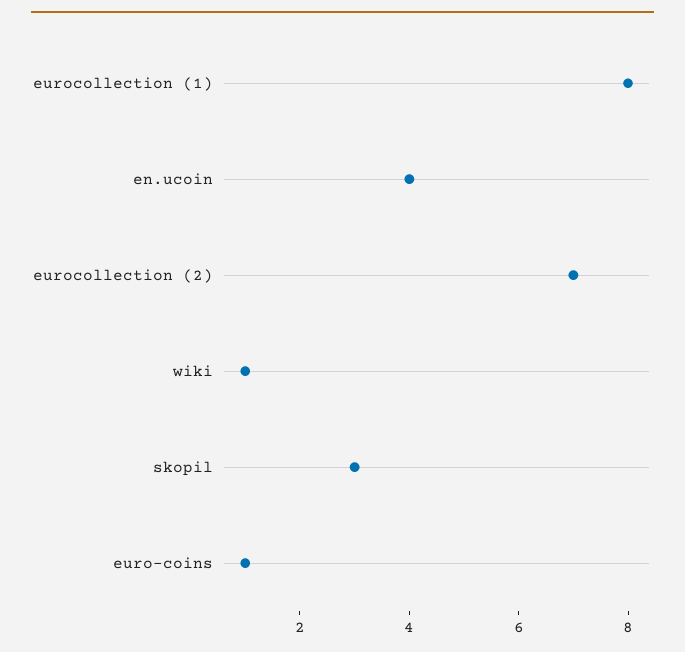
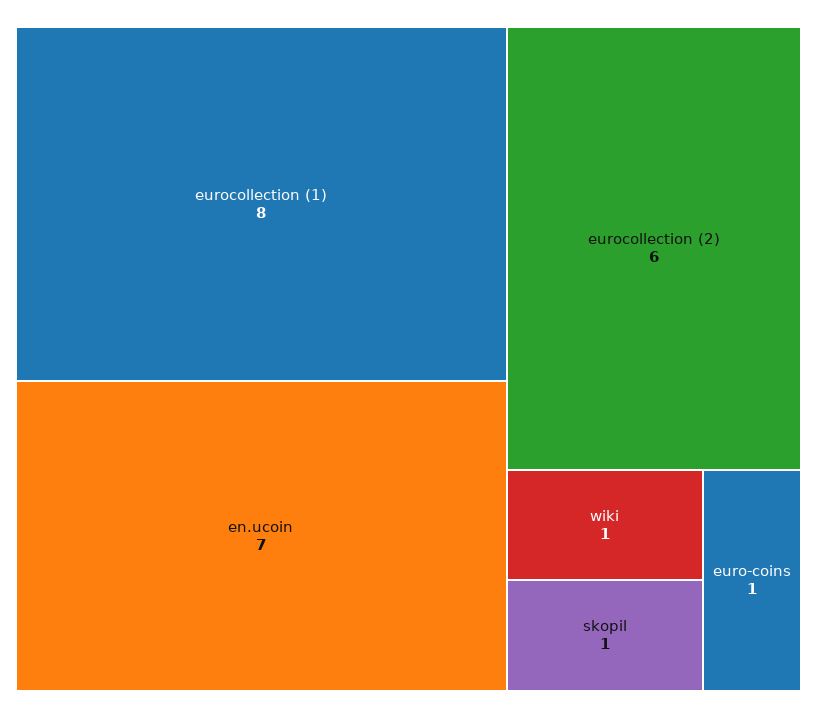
  {
    "eurocollection (1)": 8,
-   "en.ucoin": 4,
+   "en.ucoin": 7,
-   "eurocollection (2)": 7,
+   "eurocollection (2)": 6,
    "wiki": 1,
-   "skopil": 3,
+   "skopil": 1,
    "euro-coins": 1
  }

